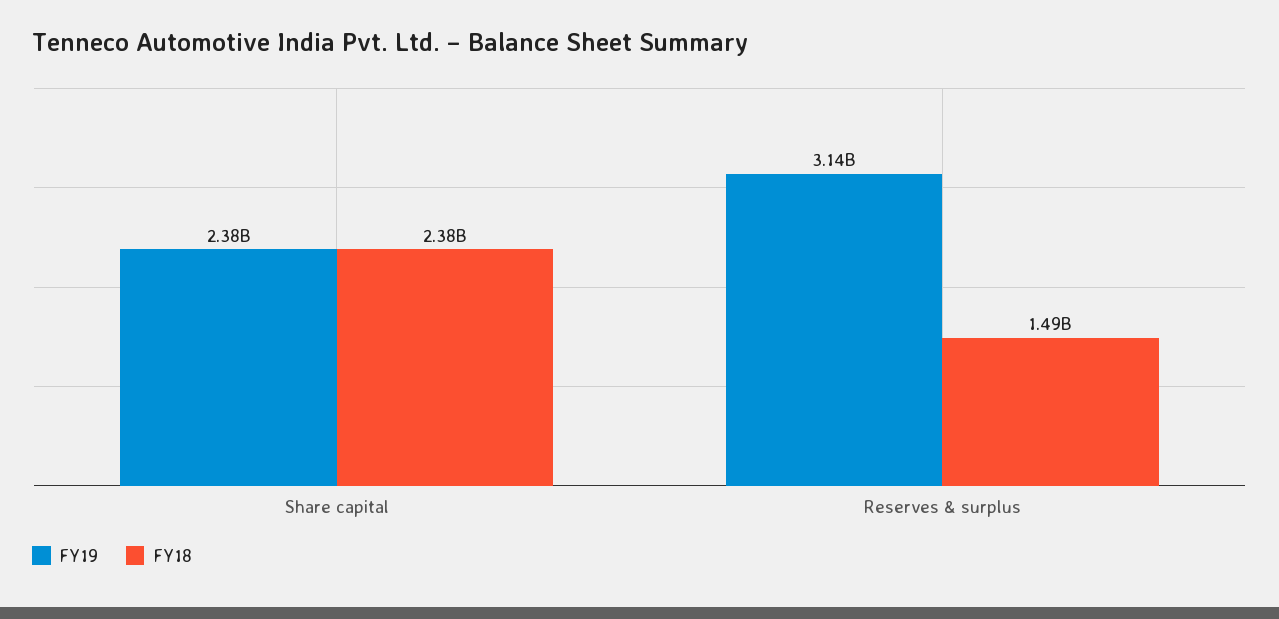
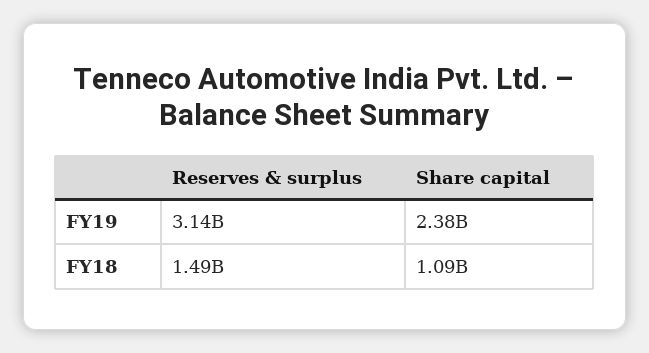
  {
    "FY19": {
      "Share capital": 2380000000,
      "Reserves & surplus": 3140000000
    },
    "FY18": {
-     "Share capital": 2380000000,
+     "Share capital": 1090000000,
      "Reserves & surplus": 1490000000
    }
  }

